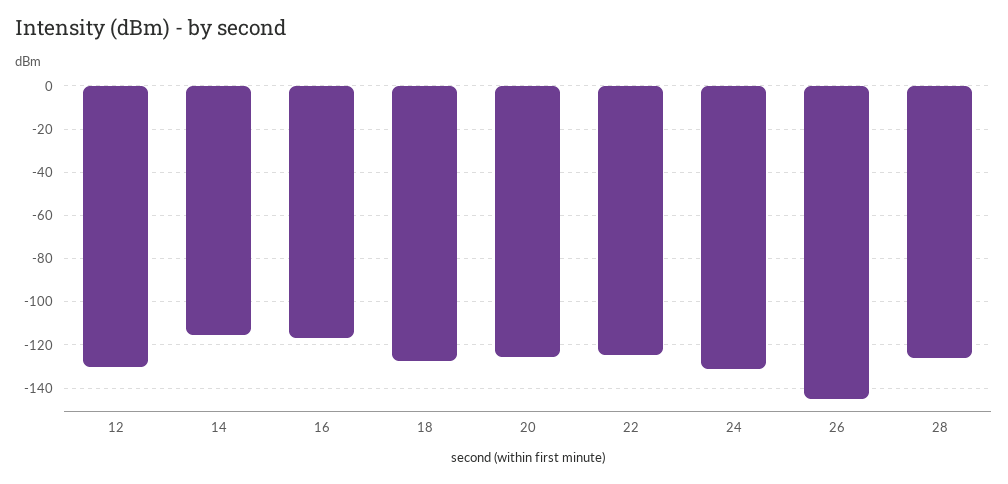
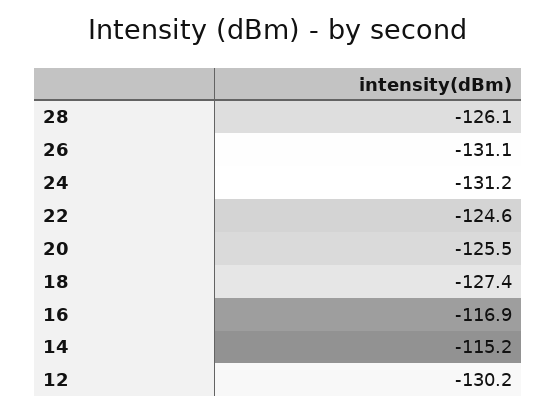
  {
    "12": -130.2,
    "14": -115.2,
    "16": -116.9,
    "18": -127.4,
    "20": -125.5,
    "22": -124.6,
    "24": -131.2,
-   "26": -145,
+   "26": -131.1,
    "28": -126.1
  }

